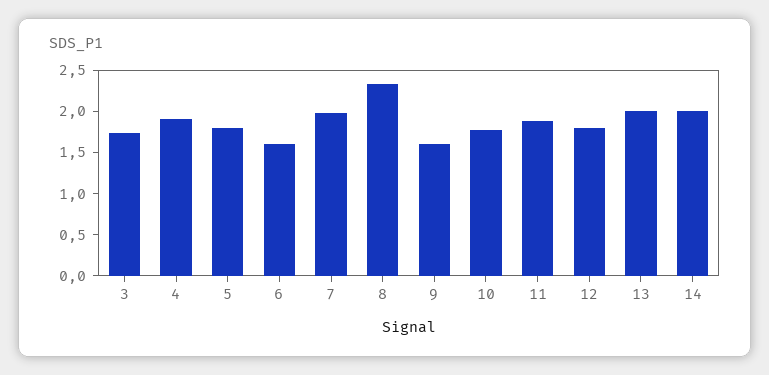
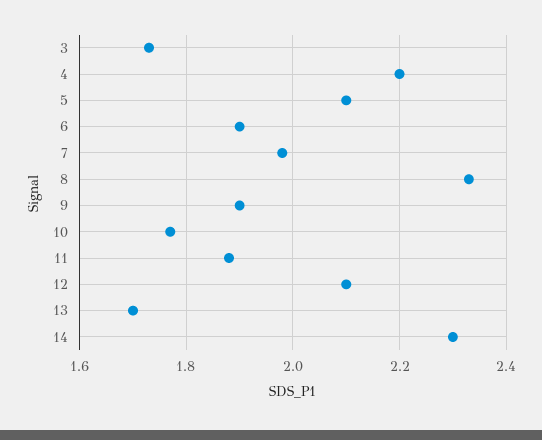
  {
    "3": 1.75,
-   "4": 1.9,
+   "4": 2.2,
-   "5": 1.8,
+   "5": 2.1,
-   "6": 1.6,
+   "6": 1.9,
    "7": 2,
    "8": 2.35,
-   "9": 1.6,
+   "9": 1.9,
    "10": 1.75,
    "11": 1.9,
-   "12": 1.8,
+   "12": 2.1,
-   "13": 2,
+   "13": 1.7,
-   "14": 2
+   "14": 2.3
  }

